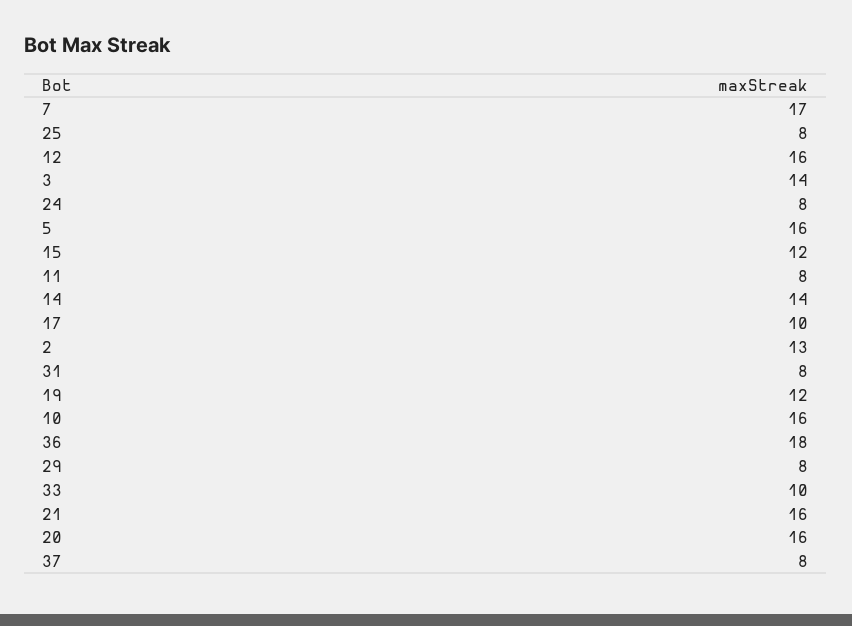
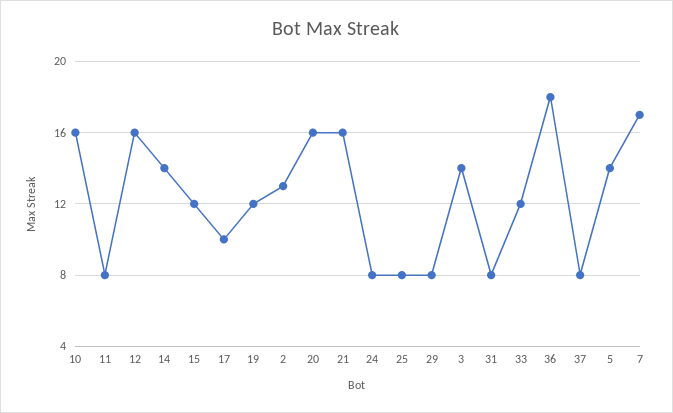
  {
    "7": 17,
    "25": 8,
    "12": 16,
    "3": 14,
    "24": 8,
-   "5": 16,
+   "5": 14,
    "15": 12,
    "11": 8,
    "14": 14,
    "17": 10,
    "2": 13,
    "31": 8,
    "19": 12,
    "10": 16,
    "36": 18,
    "29": 8,
-   "33": 10,
+   "33": 12,
    "21": 16,
    "20": 16,
    "37": 8
  }

